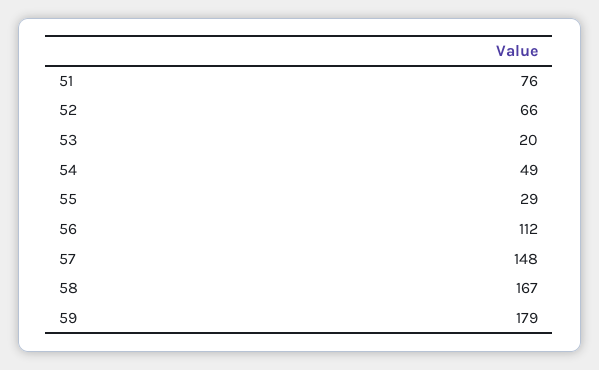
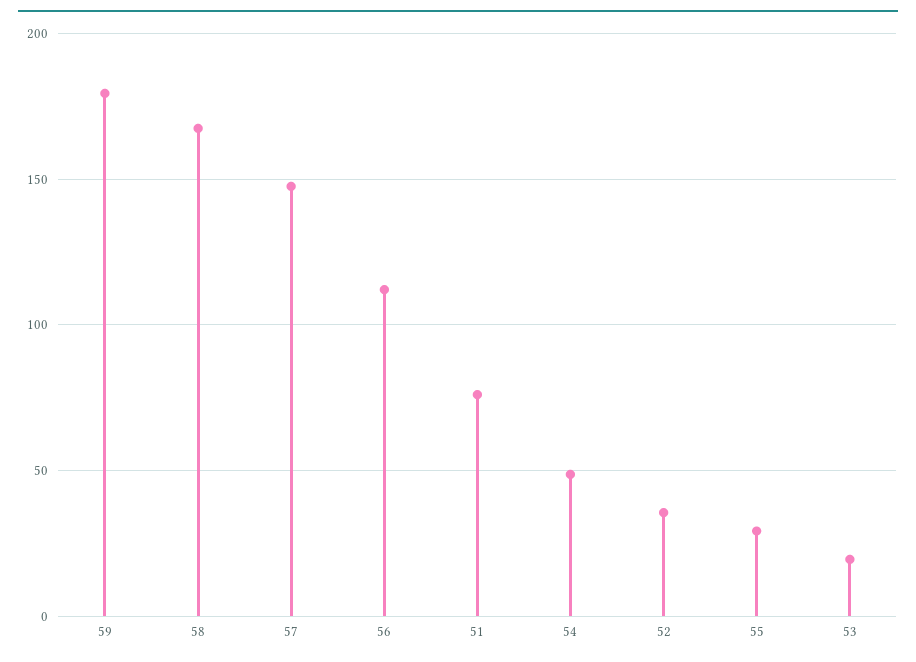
  {
    "51": 76,
-   "52": 66,
+   "52": 35,
    "53": 20,
    "54": 49,
    "55": 29,
    "56": 112,
    "57": 148,
    "58": 167,
    "59": 179
  }

